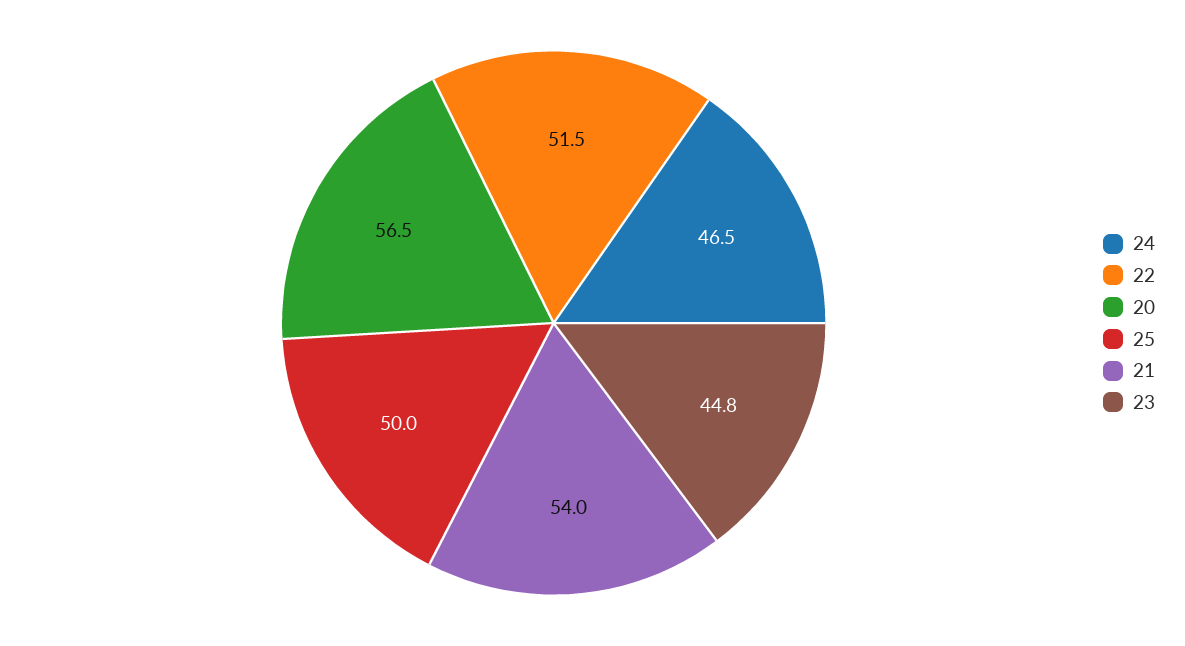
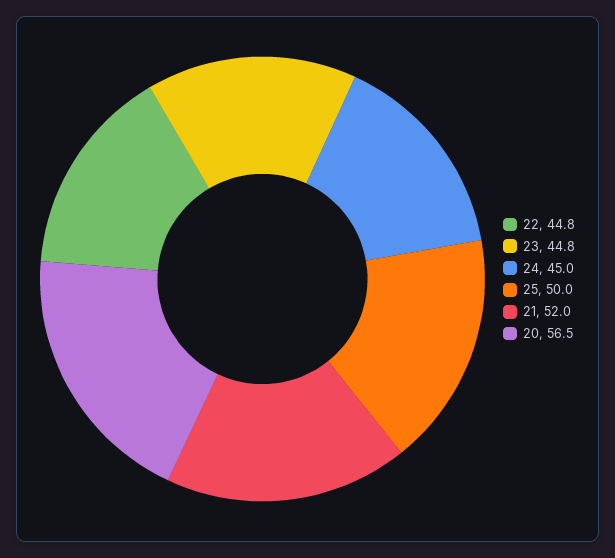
  {
-   "24": 46.5,
+   "24": 45,
-   "22": 51.5,
+   "22": 44.8,
    "20": 56.5,
    "25": 50,
-   "21": 54,
+   "21": 52,
    "23": 44.8
  }

